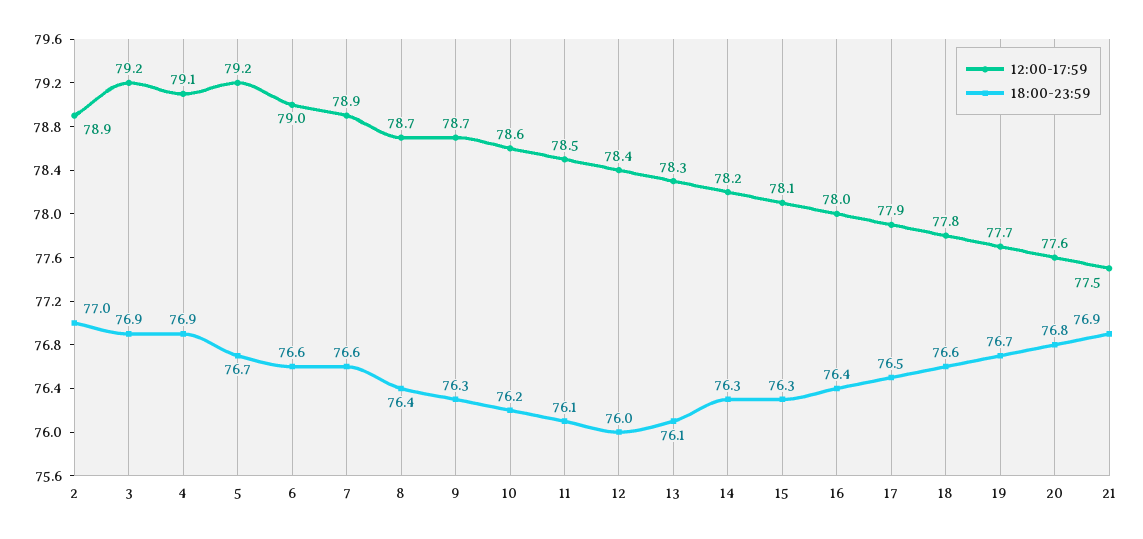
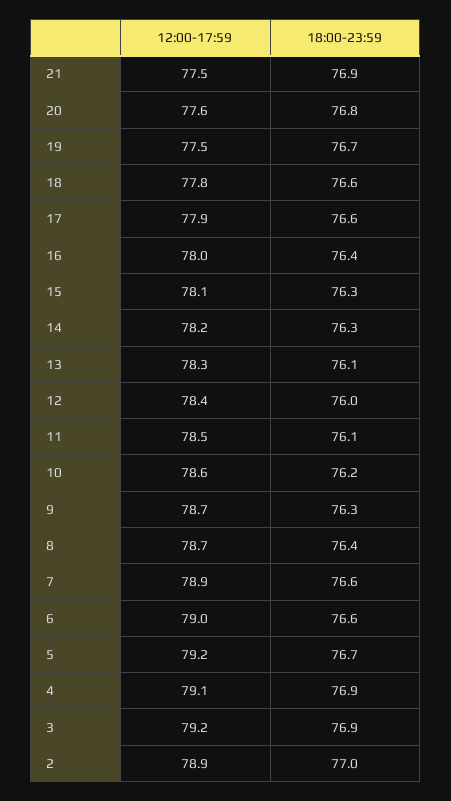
  {
    "12:00-17:59": {
      "2": 78.9,
      "3": 79.2,
      "4": 79.1,
      "5": 79.2,
      "6": 79,
      "7": 78.9,
      "8": 78.7,
      "9": 78.7,
      "10": 78.6,
      "11": 78.5,
      "12": 78.4,
      "13": 78.3,
      "14": 78.2,
      "15": 78.1,
      "16": 78,
      "17": 77.9,
      "18": 77.8,
-     "19": 77.7,
+     "19": 77.5,
      "20": 77.6,
      "21": 77.5
    },
    "18:00-23:59": {
      "2": 77,
      "3": 76.9,
      "4": 76.9,
      "5": 76.7,
      "6": 76.6,
      "7": 76.6,
      "8": 76.4,
      "9": 76.3,
      "10": 76.2,
      "11": 76.1,
      "12": 76,
      "13": 76.1,
      "14": 76.3,
      "15": 76.3,
      "16": 76.4,
-     "17": 76.5,
+     "17": 76.6,
      "18": 76.6,
      "19": 76.7,
      "20": 76.8,
      "21": 76.9
    }
  }

